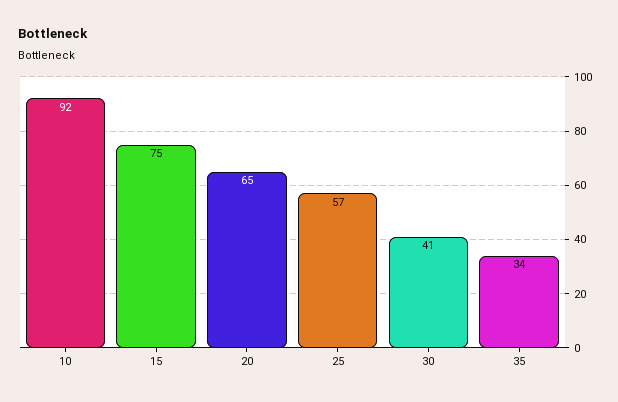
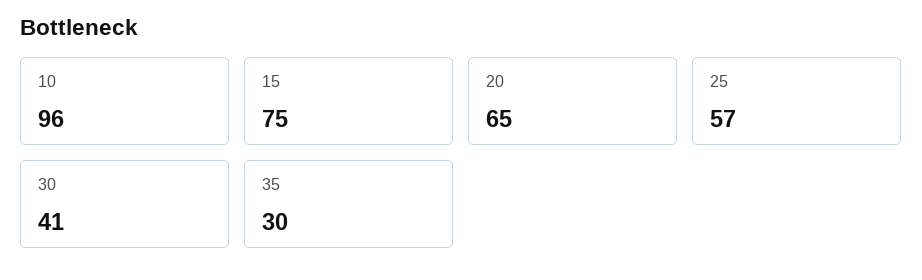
  {
-   "10": 92,
+   "10": 96,
    "15": 75,
    "20": 65,
    "25": 57,
    "30": 41,
-   "35": 34
+   "35": 30
  }

